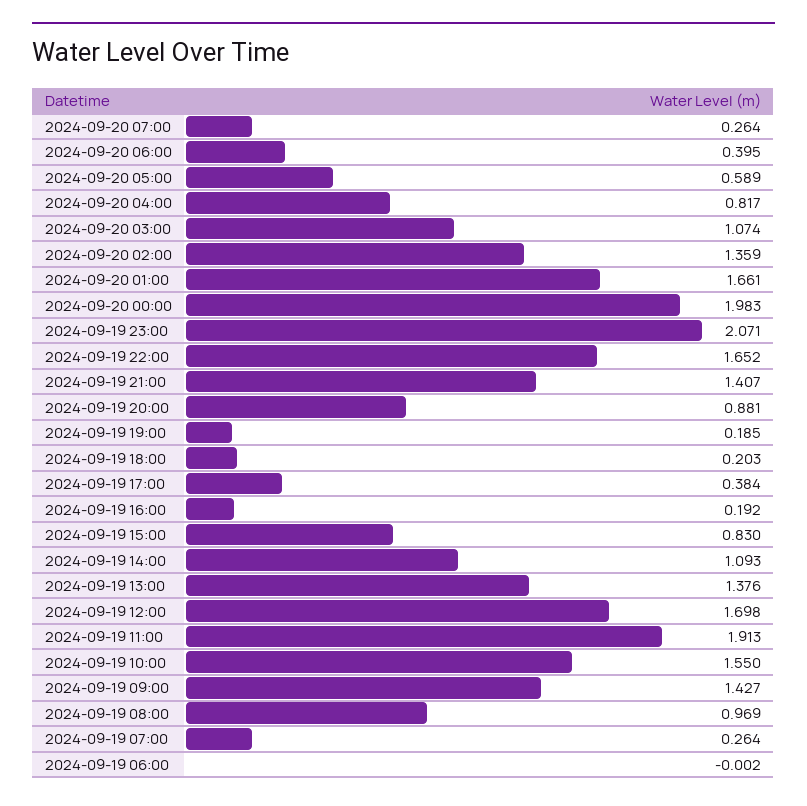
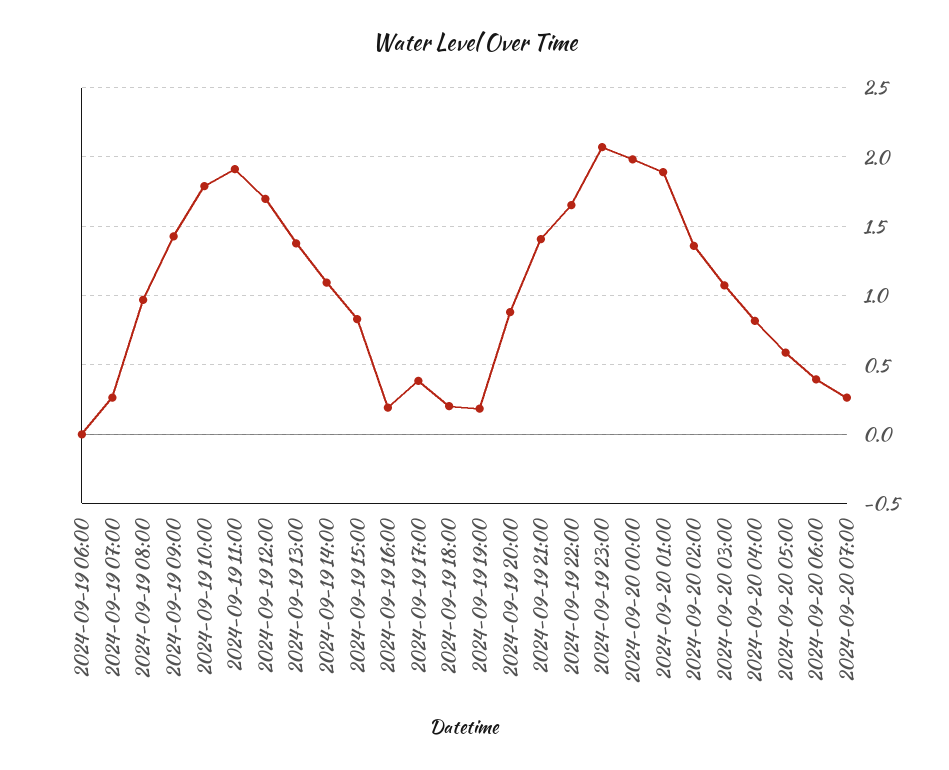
  {
    "2024-09-20 07:00": 0.264,
    "2024-09-20 06:00": 0.395,
    "2024-09-20 05:00": 0.589,
    "2024-09-20 04:00": 0.817,
    "2024-09-20 03:00": 1.074,
    "2024-09-20 02:00": 1.359,
-   "2024-09-20 01:00": 1.661,
+   "2024-09-20 01:00": 1.9,
    "2024-09-20 00:00": 1.983,
    "2024-09-19 23:00": 2.071,
    "2024-09-19 22:00": 1.652,
    "2024-09-19 21:00": 1.407,
    "2024-09-19 20:00": 0.881,
    "2024-09-19 19:00": 0.185,
    "2024-09-19 18:00": 0.203,
    "2024-09-19 17:00": 0.384,
    "2024-09-19 16:00": 0.192,
    "2024-09-19 15:00": 0.83,
    "2024-09-19 14:00": 1.093,
    "2024-09-19 13:00": 1.376,
    "2024-09-19 12:00": 1.698,
    "2024-09-19 11:00": 1.913,
-   "2024-09-19 10:00": 1.55,
+   "2024-09-19 10:00": 1.8,
    "2024-09-19 09:00": 1.427,
    "2024-09-19 08:00": 0.969,
    "2024-09-19 07:00": 0.264,
    "2024-09-19 06:00": -0.002
  }

